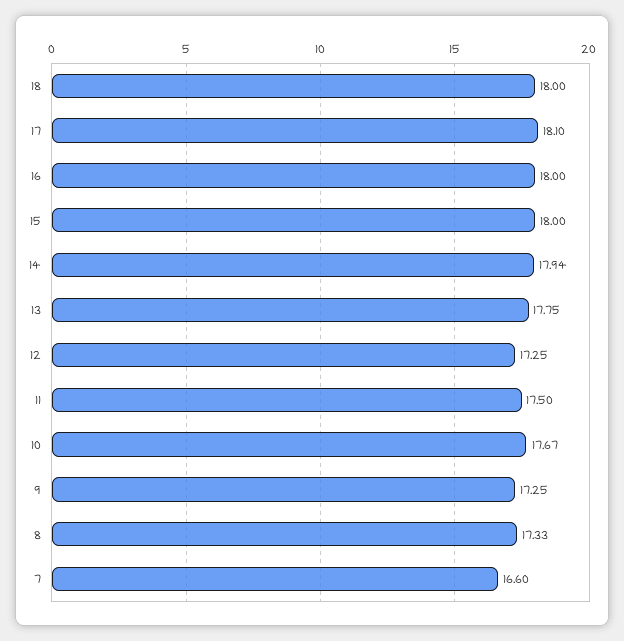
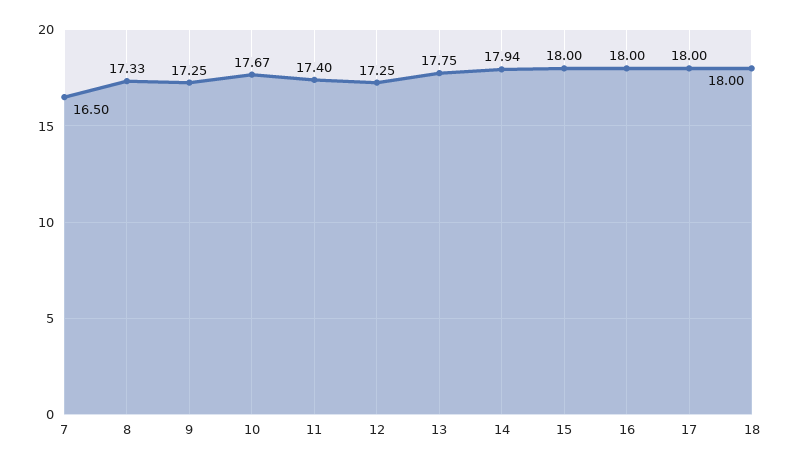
  {
    "18": 18,
-   "17": 18.1,
+   "17": 18,
    "16": 18,
    "15": 18,
    "14": 17.94,
    "13": 17.75,
    "12": 17.25,
-   "11": 17.5,
+   "11": 17.4,
    "10": 17.67,
    "9": 17.25,
    "8": 17.33,
-   "7": 16.6
+   "7": 16.5
  }

